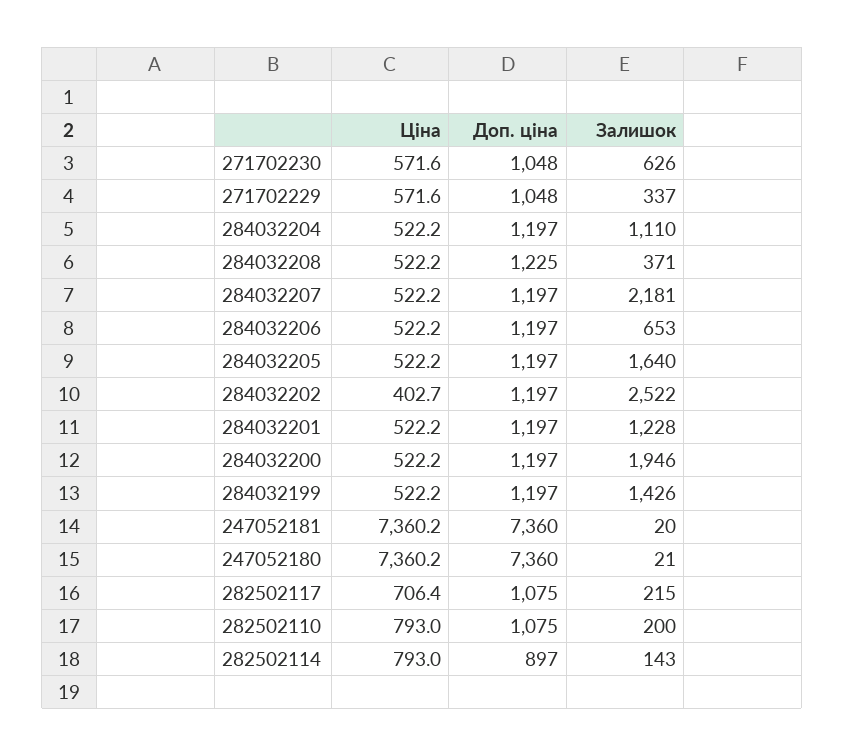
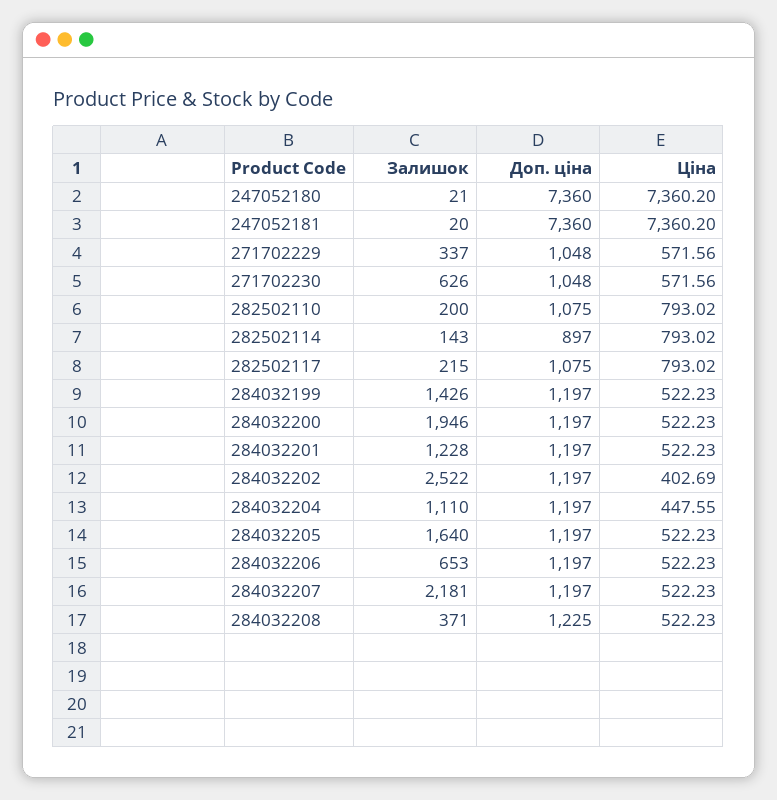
  {
    "Ціна": {
      "271702230": 571.56,
      "271702229": 571.56,
-     "284032204": 522.2,
+     "284032204": 447.55,
      "284032208": 522.23,
      "284032207": 522.23,
      "284032206": 522.23,
      "284032205": 522.23,
      "284032202": 402.69,
      "284032201": 522.23,
      "284032200": 522.23,
      "284032199": 522.23,
      "247052181": 7360.2,
      "247052180": 7360.2,
-     "282502117": 706.4,
+     "282502117": 793.02,
      "282502110": 793.02,
      "282502114": 793.02
    },
    "Доп. ціна": {
      "271702230": 1048,
      "271702229": 1048,
      "284032204": 1197,
      "284032208": 1225,
      "284032207": 1197,
      "284032206": 1197,
      "284032205": 1197,
      "284032202": 1197,
      "284032201": 1197,
      "284032200": 1197,
      "284032199": 1197,
      "247052181": 7360,
      "247052180": 7360,
      "282502117": 1075,
      "282502110": 1075,
      "282502114": 897
    },
    "Залишок": {
      "271702230": 626,
      "271702229": 337,
      "284032204": 1110,
      "284032208": 371,
      "284032207": 2181,
      "284032206": 653,
      "284032205": 1640,
      "284032202": 2522,
      "284032201": 1228,
      "284032200": 1946,
      "284032199": 1426,
      "247052181": 20,
      "247052180": 21,
      "282502117": 215,
      "282502110": 200,
      "282502114": 143
    }
  }

